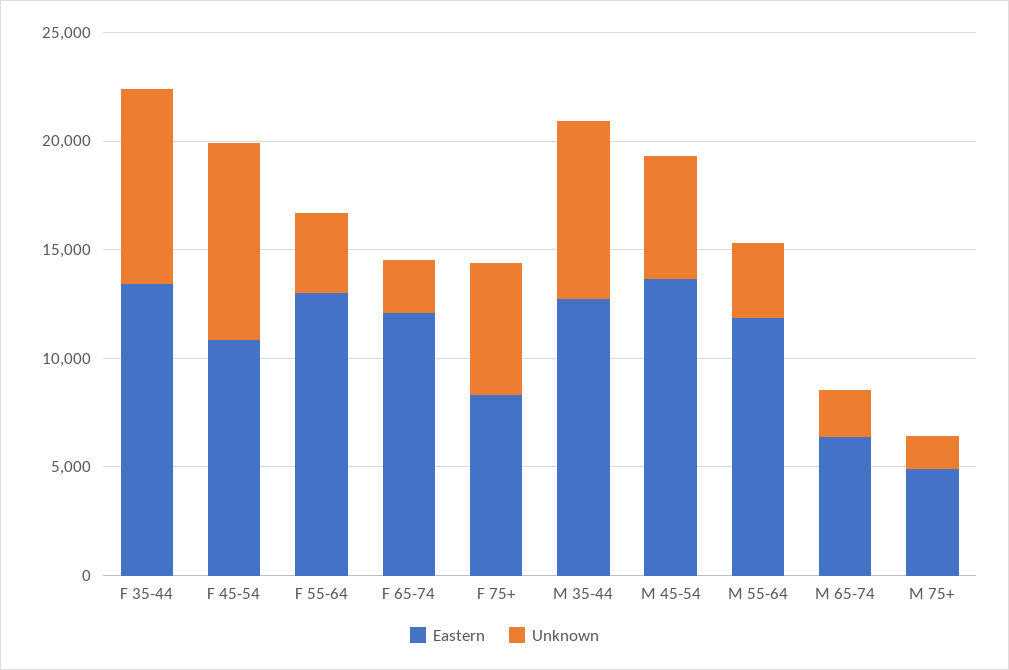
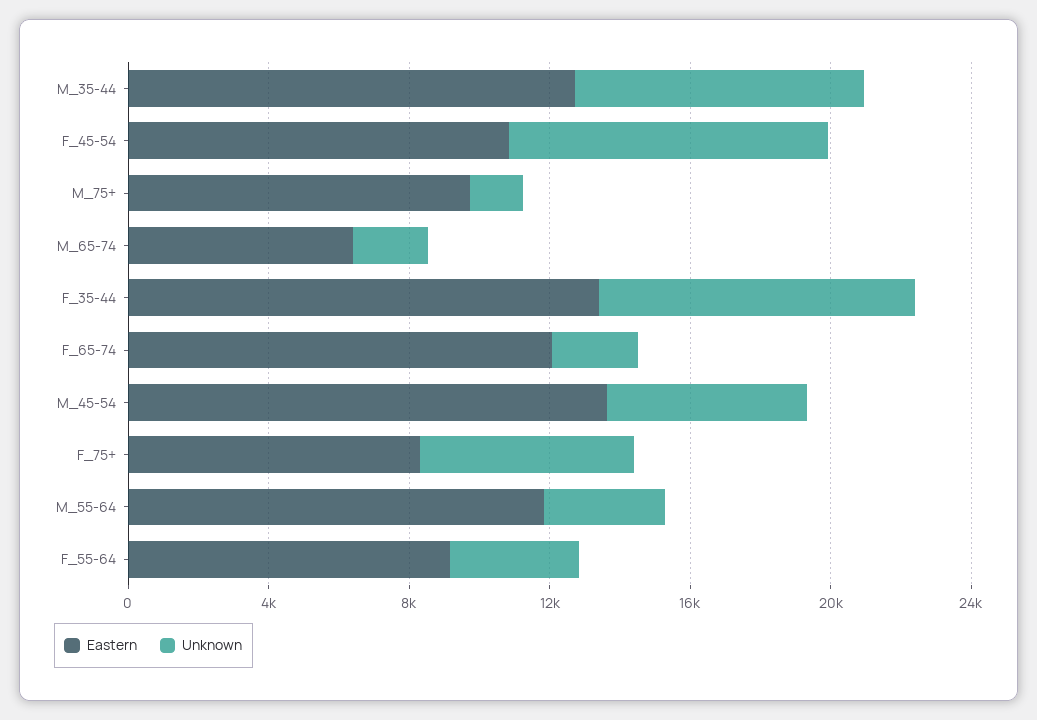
  {
    "Eastern": {
      "F 35-44": 13000,
      "F 45-54": 11000,
-     "F 55-64": 13000,
+     "F 55-64": 9000,
      "F 65-74": 12000,
      "F 75+": 8000,
      "M 35-44": 13000,
      "M 45-54": 14000,
      "M 55-64": 12000,
      "M 65-74": 6000,
-     "M 75+": 5000
+     "M 75+": 10000
    },
    "Unknown": {
      "F 35-44": 9000,
      "F 45-54": 9000,
      "F 55-64": 4000,
      "F 65-74": 2000,
      "F 75+": 6000,
      "M 35-44": 8000,
      "M 45-54": 6000,
      "M 55-64": 3000,
      "M 65-74": 2000,
      "M 75+": 1000
    }
  }

